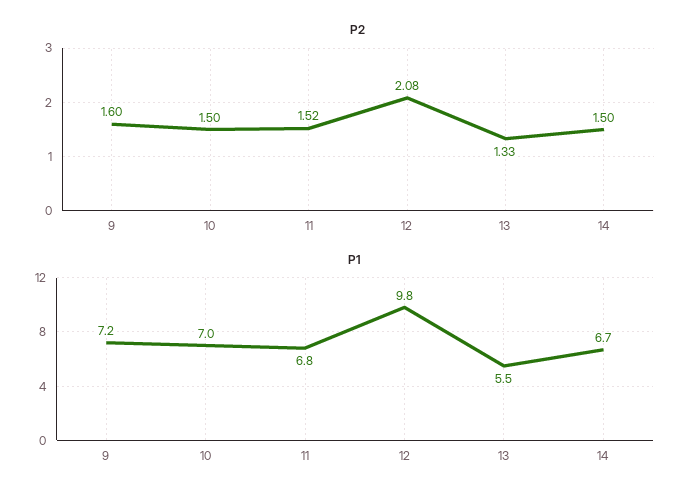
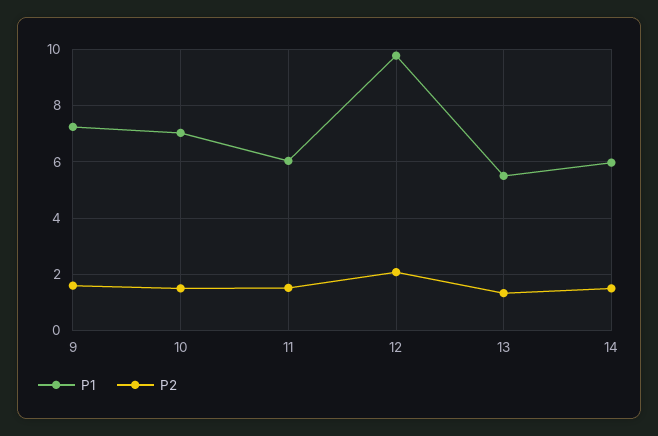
  {
    "P2": {
      "9": 1.6,
      "10": 1.5,
      "11": 1.52,
      "12": 2.08,
      "13": 1.33,
      "14": 1.5
    },
    "P1": {
      "9": 7.2,
      "10": 7,
-     "11": 6.8,
+     "11": 6,
      "12": 9.8,
      "13": 5.5,
-     "14": 6.7
+     "14": 6
    }
  }

